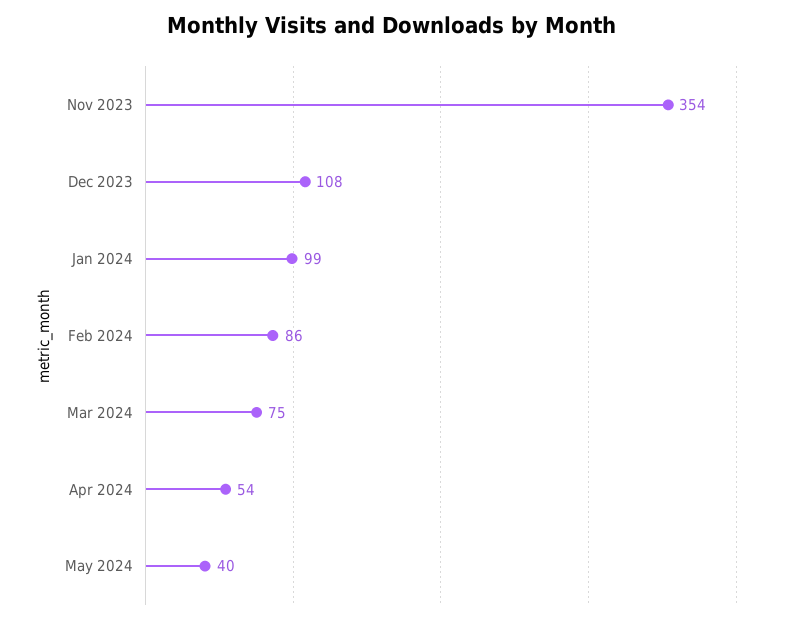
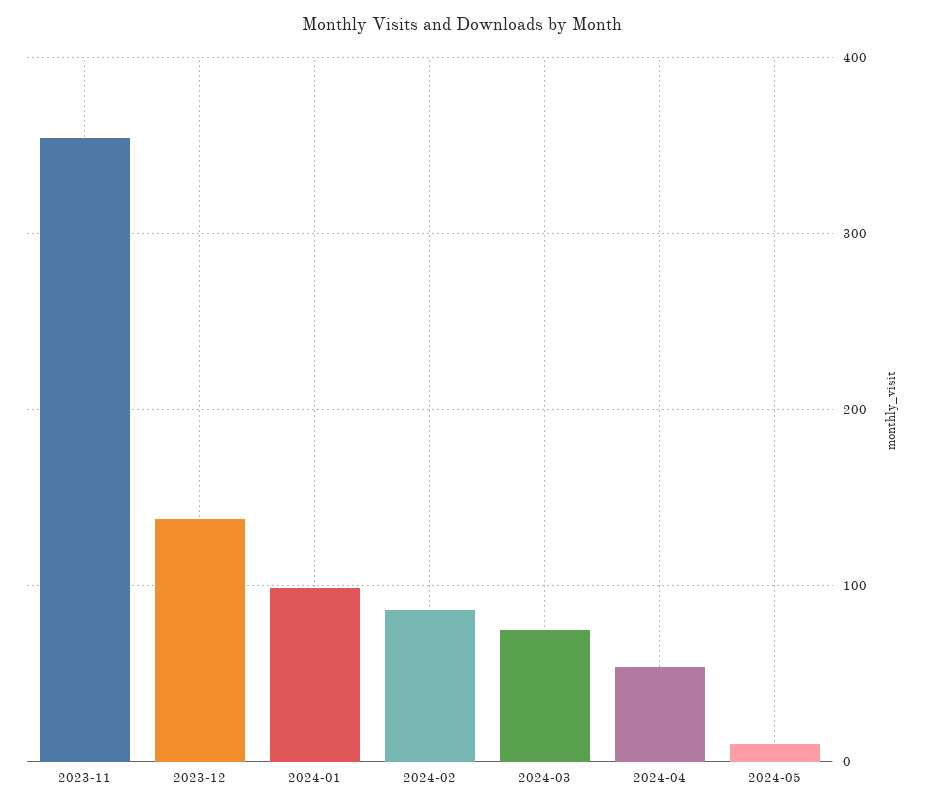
  {
    "Nov 2023": 354,
-   "Dec 2023": 108,
+   "Dec 2023": 140,
    "Jan 2024": 99,
    "Feb 2024": 86,
    "Mar 2024": 75,
    "Apr 2024": 54,
-   "May 2024": 40
+   "May 2024": 10
  }

